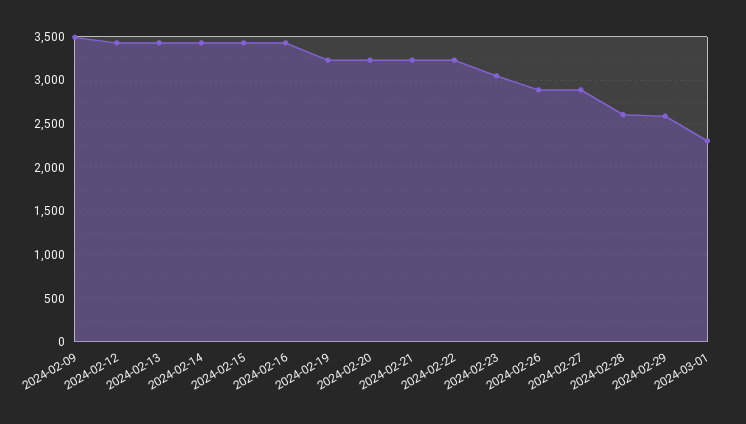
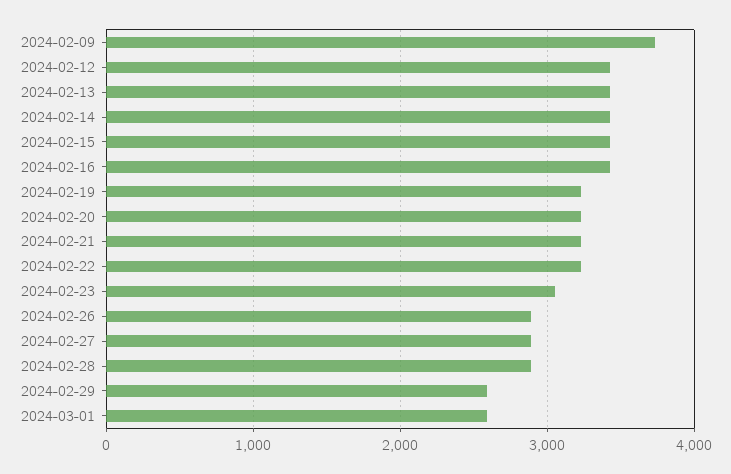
  {
-   "2024-02-09": 3500,
+   "2024-02-09": 3700,
    "2024-02-12": 3400,
    "2024-02-13": 3400,
    "2024-02-14": 3400,
    "2024-02-15": 3400,
    "2024-02-16": 3400,
    "2024-02-19": 3200,
    "2024-02-20": 3200,
    "2024-02-21": 3200,
    "2024-02-22": 3200,
    "2024-02-23": 3000,
    "2024-02-26": 2900,
    "2024-02-27": 2900,
-   "2024-02-28": 2600,
+   "2024-02-28": 2900,
    "2024-02-29": 2600,
-   "2024-03-01": 2300
+   "2024-03-01": 2600
  }

